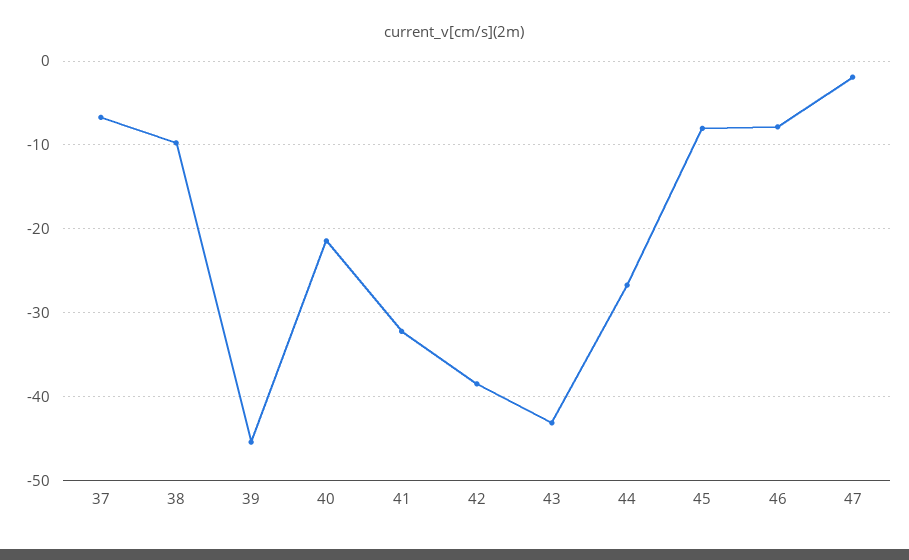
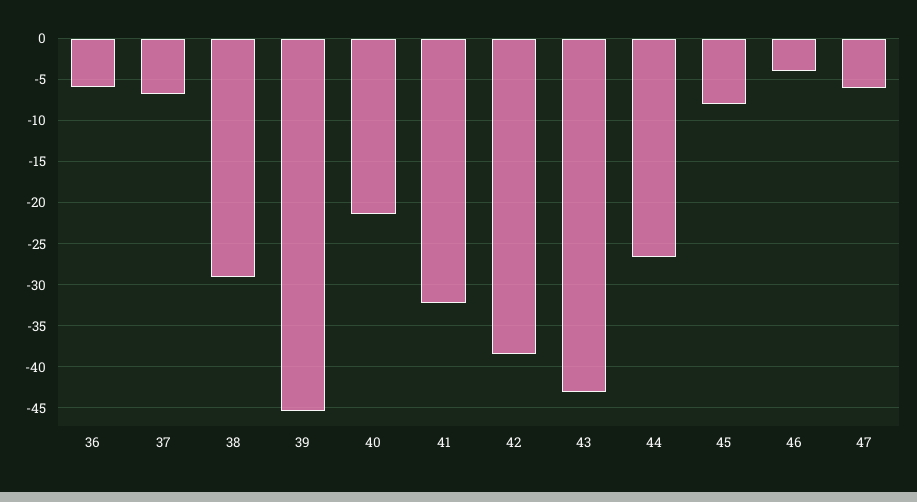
  {
    "37": -7,
-   "38": -10,
+   "38": -29,
    "39": -45,
    "40": -21,
    "41": -32,
    "42": -38,
    "43": -43,
    "44": -27,
    "45": -8,
-   "46": -8,
+   "46": -4,
-   "47": -2
+   "47": -6,
+   "36": -6
  }

